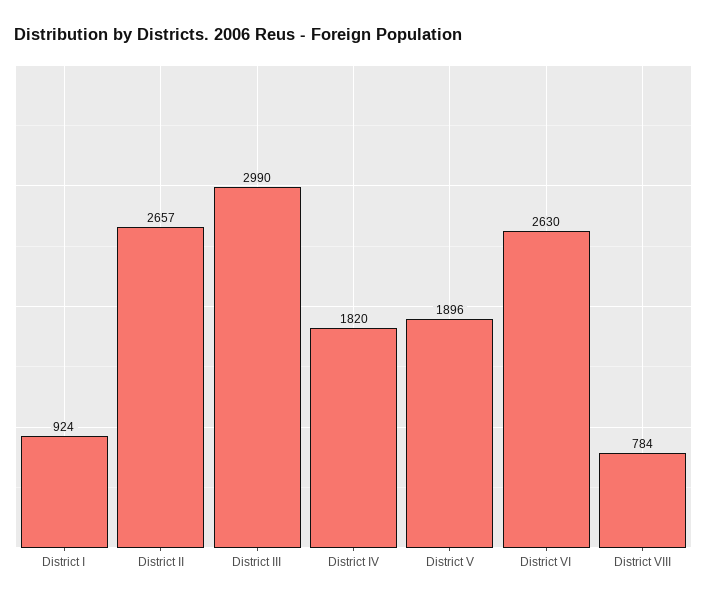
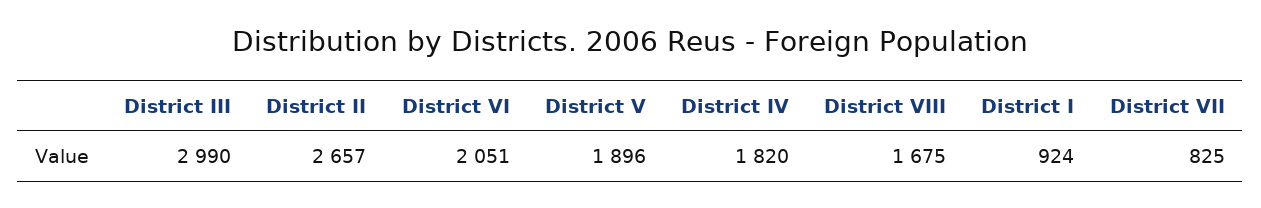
  {
    "District I": 924,
    "District II": 2657,
    "District III": 2990,
    "District IV": 1820,
    "District V": 1896,
-   "District VI": 2630,
+   "District VI": 2051,
-   "District VIII": 784
+   "District VIII": 1675,
+   "District VII": 825
  }

